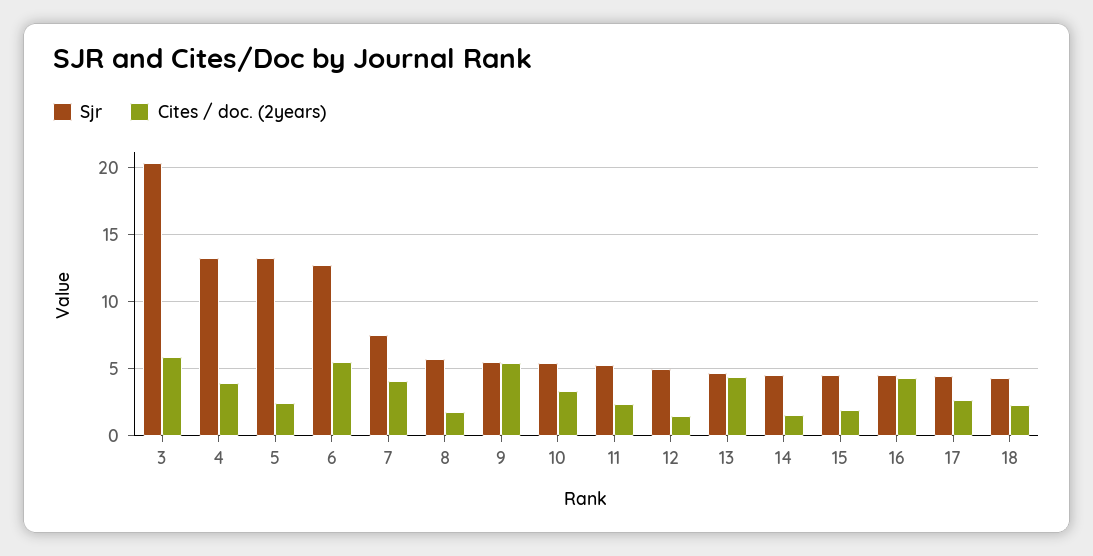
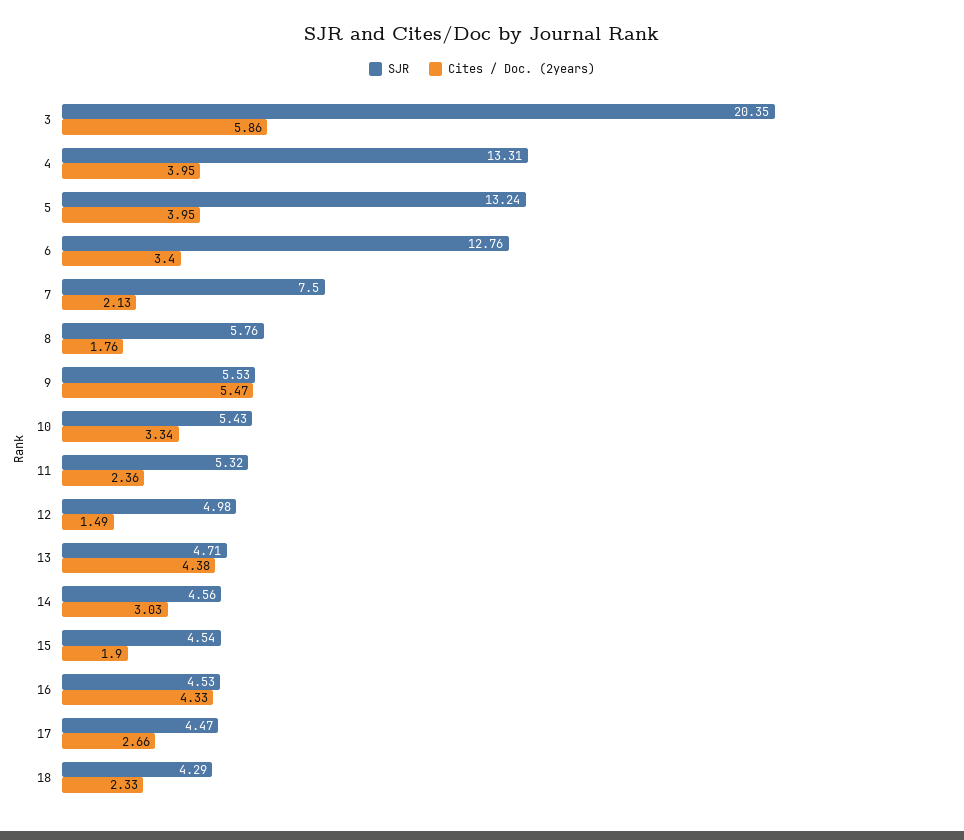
  {
    "Sjr": {
      "3": 20.35,
      "4": 13.31,
      "5": 13.24,
      "6": 12.76,
      "7": 7.5,
      "8": 5.76,
      "9": 5.53,
      "10": 5.43,
      "11": 5.32,
      "12": 4.98,
      "13": 4.71,
      "14": 4.56,
      "15": 4.54,
      "16": 4.53,
      "17": 4.47,
      "18": 4.29
    },
    "Cites / doc. (2years)": {
      "3": 5.86,
      "4": 3.95,
-     "5": 2.5,
+     "5": 3.95,
-     "6": 5.5,
+     "6": 3.4,
-     "7": 4,
+     "7": 2.13,
      "8": 1.76,
      "9": 5.47,
      "10": 3.34,
      "11": 2.36,
      "12": 1.49,
      "13": 4.38,
-     "14": 1.5,
+     "14": 3.03,
      "15": 1.9,
      "16": 4.33,
      "17": 2.66,
      "18": 2.33
    }
  }

